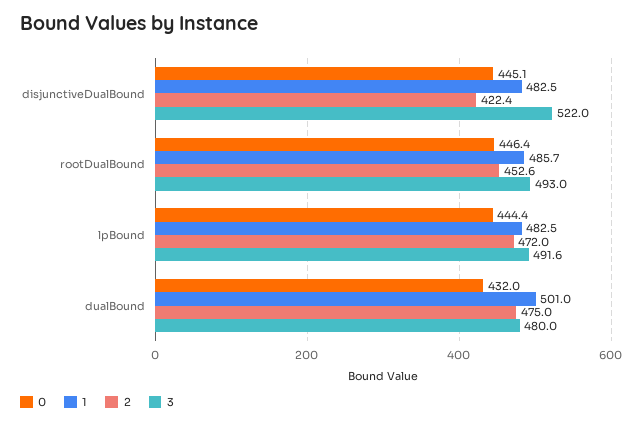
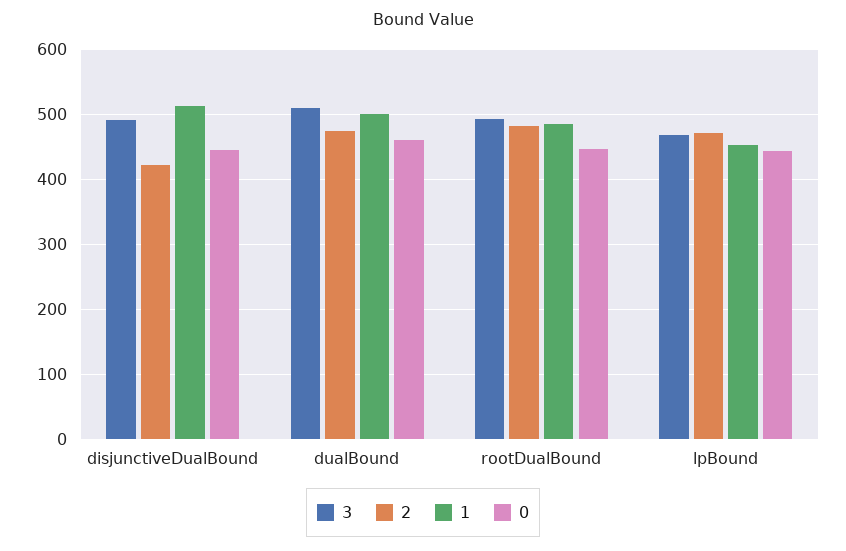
  {
    "0": {
      "disjunctiveDualBound": 445.1,
      "rootDualBound": 446.4,
      "lpBound": 444.4,
-     "dualBound": 432
+     "dualBound": 460
    },
    "1": {
-     "disjunctiveDualBound": 482.5,
+     "disjunctiveDualBound": 510,
      "rootDualBound": 485.7,
-     "lpBound": 482.5,
+     "lpBound": 450,
      "dualBound": 501
    },
    "2": {
      "disjunctiveDualBound": 422.4,
-     "rootDualBound": 452.6,
+     "rootDualBound": 480,
      "lpBound": 472,
      "dualBound": 475
    },
    "3": {
-     "disjunctiveDualBound": 522,
+     "disjunctiveDualBound": 490,
      "rootDualBound": 493,
-     "lpBound": 491.6,
+     "lpBound": 470,
-     "dualBound": 480
+     "dualBound": 510
    }
  }

